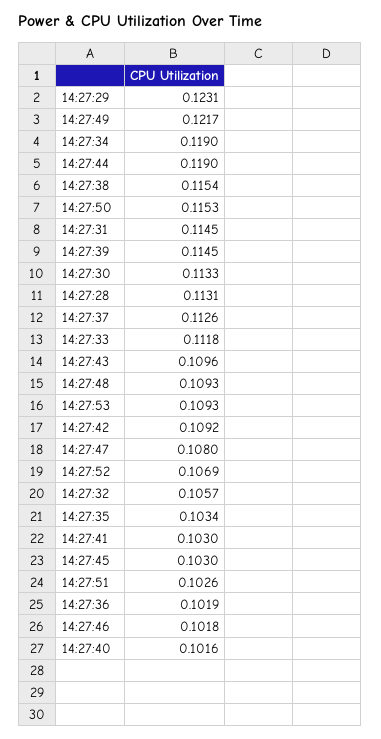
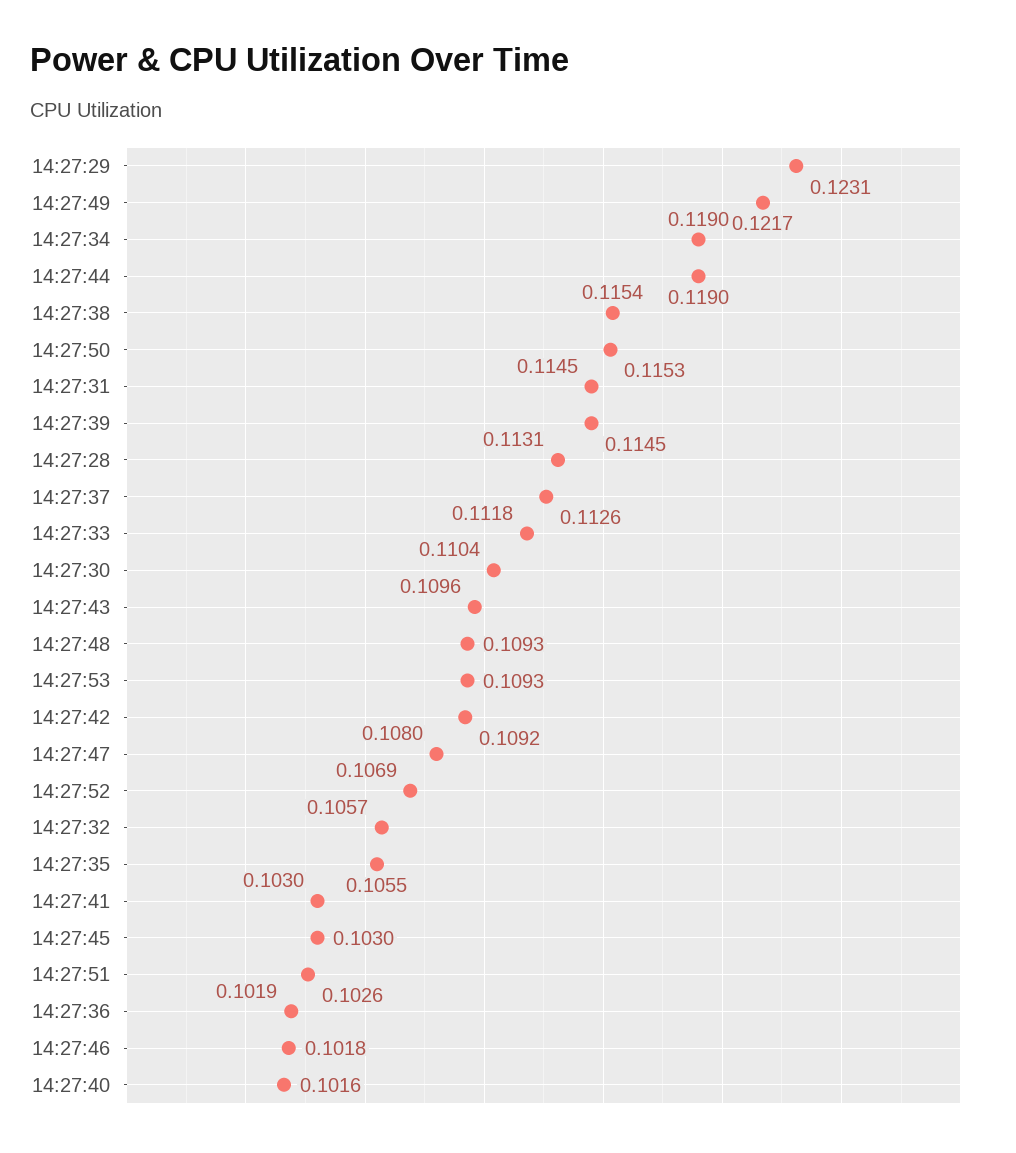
  {
    "14:27:29": 0.1231,
    "14:27:49": 0.1217,
    "14:27:34": 0.119,
    "14:27:44": 0.119,
    "14:27:38": 0.1154,
    "14:27:50": 0.1153,
    "14:27:31": 0.1145,
    "14:27:39": 0.1145,
-   "14:27:30": 0.1133,
+   "14:27:30": 0.1104,
    "14:27:28": 0.1131,
    "14:27:37": 0.1126,
    "14:27:33": 0.1118,
    "14:27:43": 0.1096,
    "14:27:48": 0.1093,
    "14:27:53": 0.1093,
    "14:27:42": 0.1092,
    "14:27:47": 0.108,
    "14:27:52": 0.1069,
    "14:27:32": 0.1057,
-   "14:27:35": 0.1034,
+   "14:27:35": 0.1055,
    "14:27:41": 0.103,
    "14:27:45": 0.103,
    "14:27:51": 0.1026,
    "14:27:36": 0.1019,
    "14:27:46": 0.1018,
    "14:27:40": 0.1016
  }

